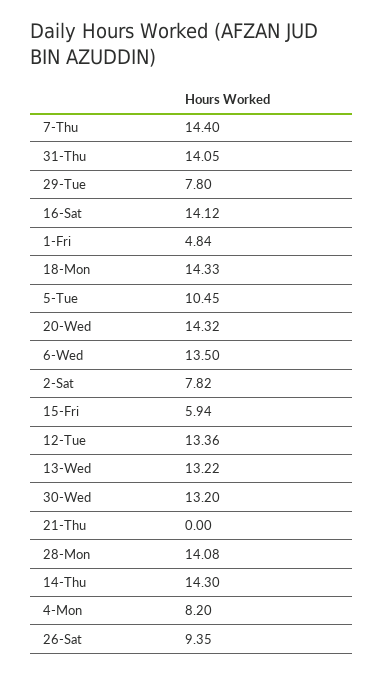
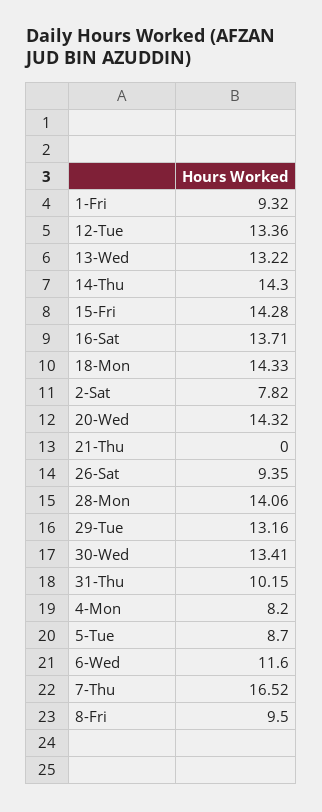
  {
-   "7-Thu": 14.4,
+   "7-Thu": 16.52,
-   "31-Thu": 14.05,
+   "31-Thu": 10.15,
-   "29-Tue": 7.8,
+   "29-Tue": 13.16,
-   "16-Sat": 14.12,
+   "16-Sat": 13.71,
-   "1-Fri": 4.84,
+   "1-Fri": 9.32,
    "18-Mon": 14.33,
-   "5-Tue": 10.45,
+   "5-Tue": 8.7,
    "20-Wed": 14.32,
-   "6-Wed": 13.5,
+   "6-Wed": 11.6,
    "2-Sat": 7.82,
-   "15-Fri": 5.94,
+   "15-Fri": 14.28,
    "12-Tue": 13.36,
    "13-Wed": 13.22,
-   "30-Wed": 13.2,
+   "30-Wed": 13.41,
    "21-Thu": 0,
-   "28-Mon": 14.08,
+   "28-Mon": 14.06,
    "14-Thu": 14.3,
    "4-Mon": 8.2,
-   "26-Sat": 9.35
+   "26-Sat": 9.35,
+   "8-Fri": 9.5
  }

